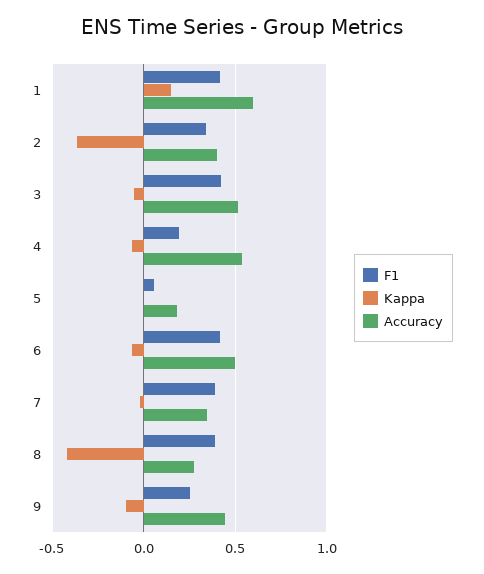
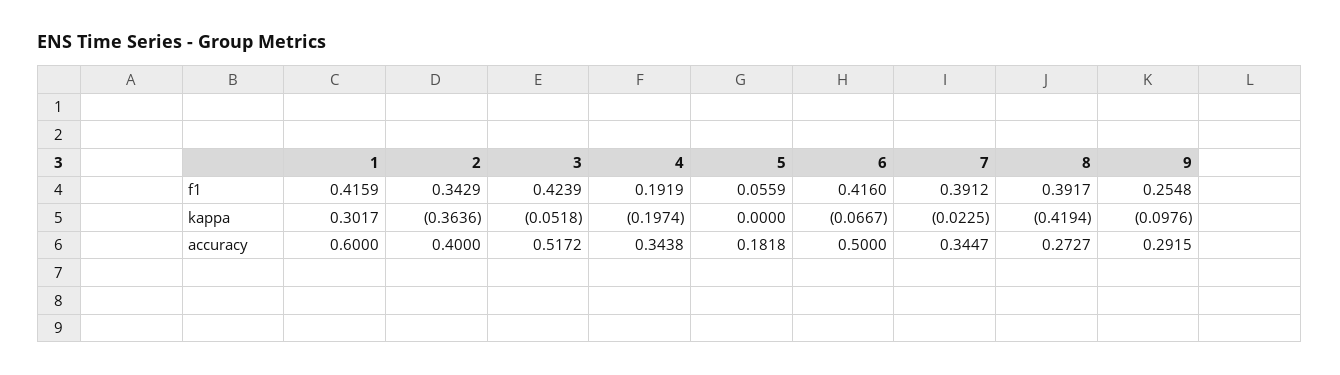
  {
    "F1": {
      "1": 0.4159,
      "2": 0.3429,
      "3": 0.4239,
      "4": 0.1919,
      "5": 0.0559,
      "6": 0.416,
      "7": 0.3912,
      "8": 0.3917,
      "9": 0.2548
    },
    "Kappa": {
-     "1": 0.15,
+     "1": 0.3017,
      "2": -0.3636,
      "3": -0.0518,
-     "4": -0.05,
+     "4": -0.1974,
      "5": 0,
      "6": -0.0667,
      "7": -0.0225,
      "8": -0.4194,
      "9": -0.0976
    },
    "Accuracy": {
      "1": 0.6,
      "2": 0.4,
      "3": 0.5172,
-     "4": 0.55,
+     "4": 0.3438,
      "5": 0.1818,
      "6": 0.5,
      "7": 0.3447,
      "8": 0.2727,
-     "9": 0.45
+     "9": 0.2915
    }
  }

